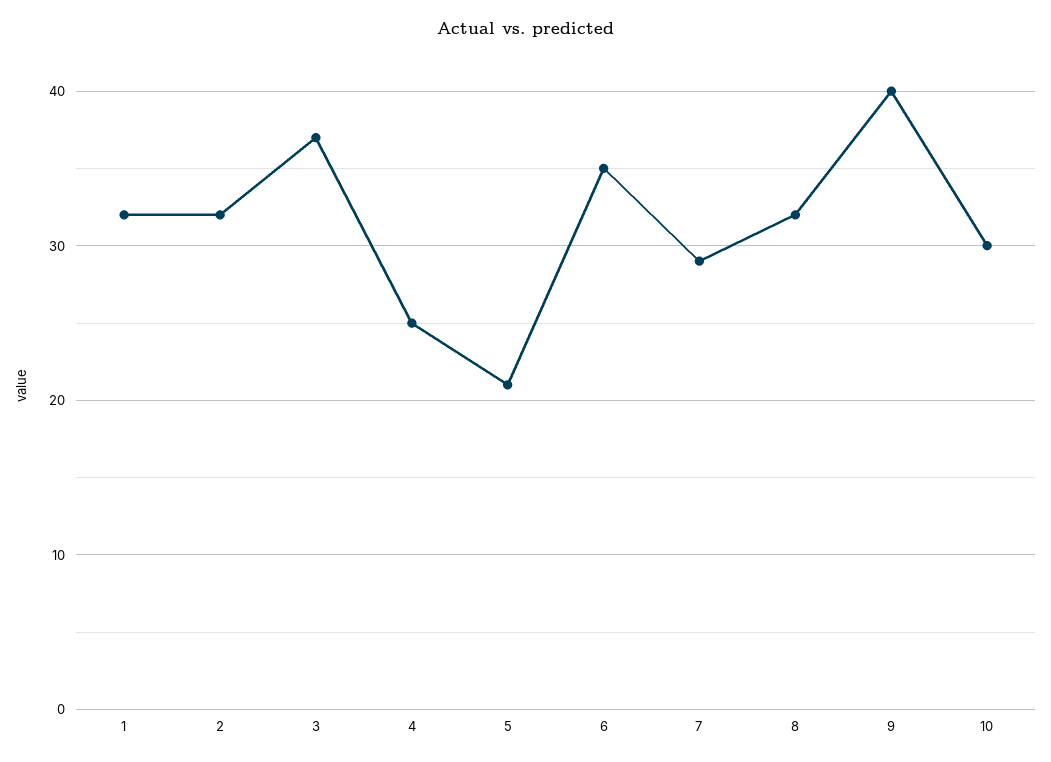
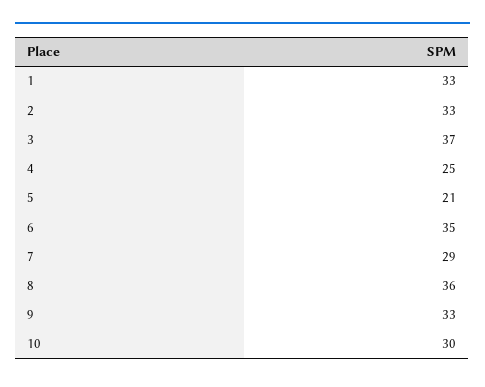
  {
-   "1": 32,
+   "1": 33,
-   "2": 32,
+   "2": 33,
    "3": 37,
    "4": 25,
    "5": 21,
    "6": 35,
    "7": 29,
-   "8": 32,
+   "8": 36,
-   "9": 40,
+   "9": 33,
    "10": 30
  }

